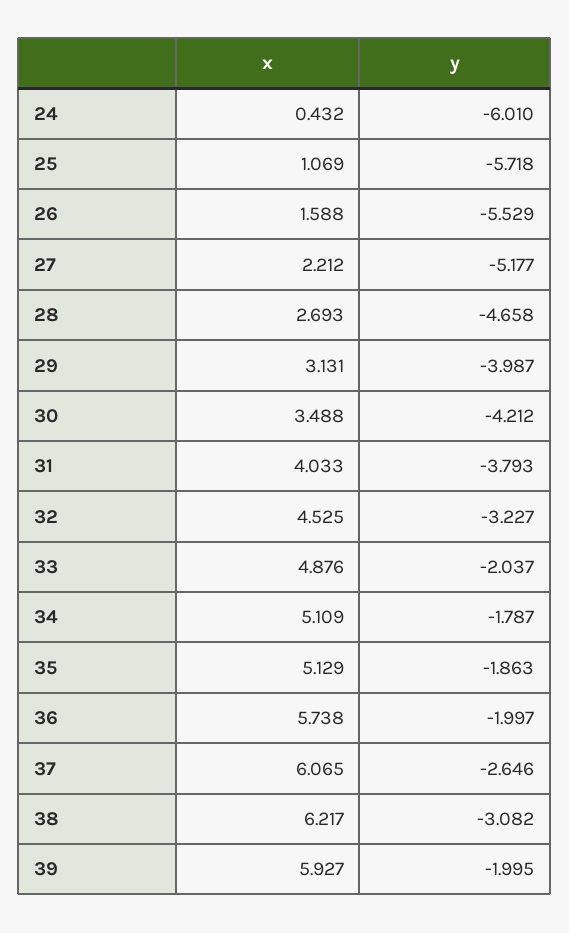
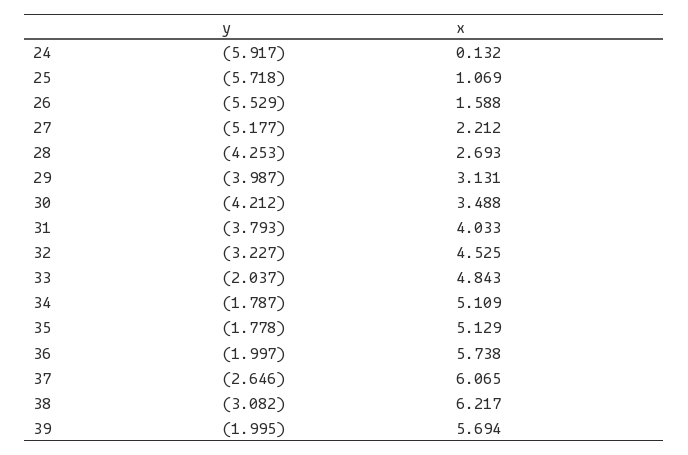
  {
    "x": {
-     "24": 0.432,
+     "24": 0.132,
      "25": 1.069,
      "26": 1.588,
      "27": 2.212,
      "28": 2.693,
      "29": 3.131,
      "30": 3.488,
      "31": 4.033,
      "32": 4.525,
-     "33": 4.876,
+     "33": 4.843,
      "34": 5.109,
      "35": 5.129,
      "36": 5.738,
      "37": 6.065,
      "38": 6.217,
-     "39": 5.927
+     "39": 5.694
    },
    "y": {
-     "24": -6.01,
+     "24": -5.917,
      "25": -5.718,
      "26": -5.529,
      "27": -5.177,
-     "28": -4.658,
+     "28": -4.253,
      "29": -3.987,
      "30": -4.212,
      "31": -3.793,
      "32": -3.227,
      "33": -2.037,
      "34": -1.787,
-     "35": -1.863,
+     "35": -1.778,
      "36": -1.997,
      "37": -2.646,
      "38": -3.082,
      "39": -1.995
    }
  }

